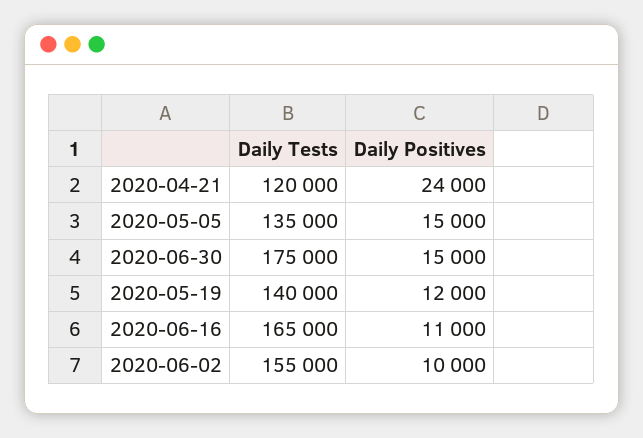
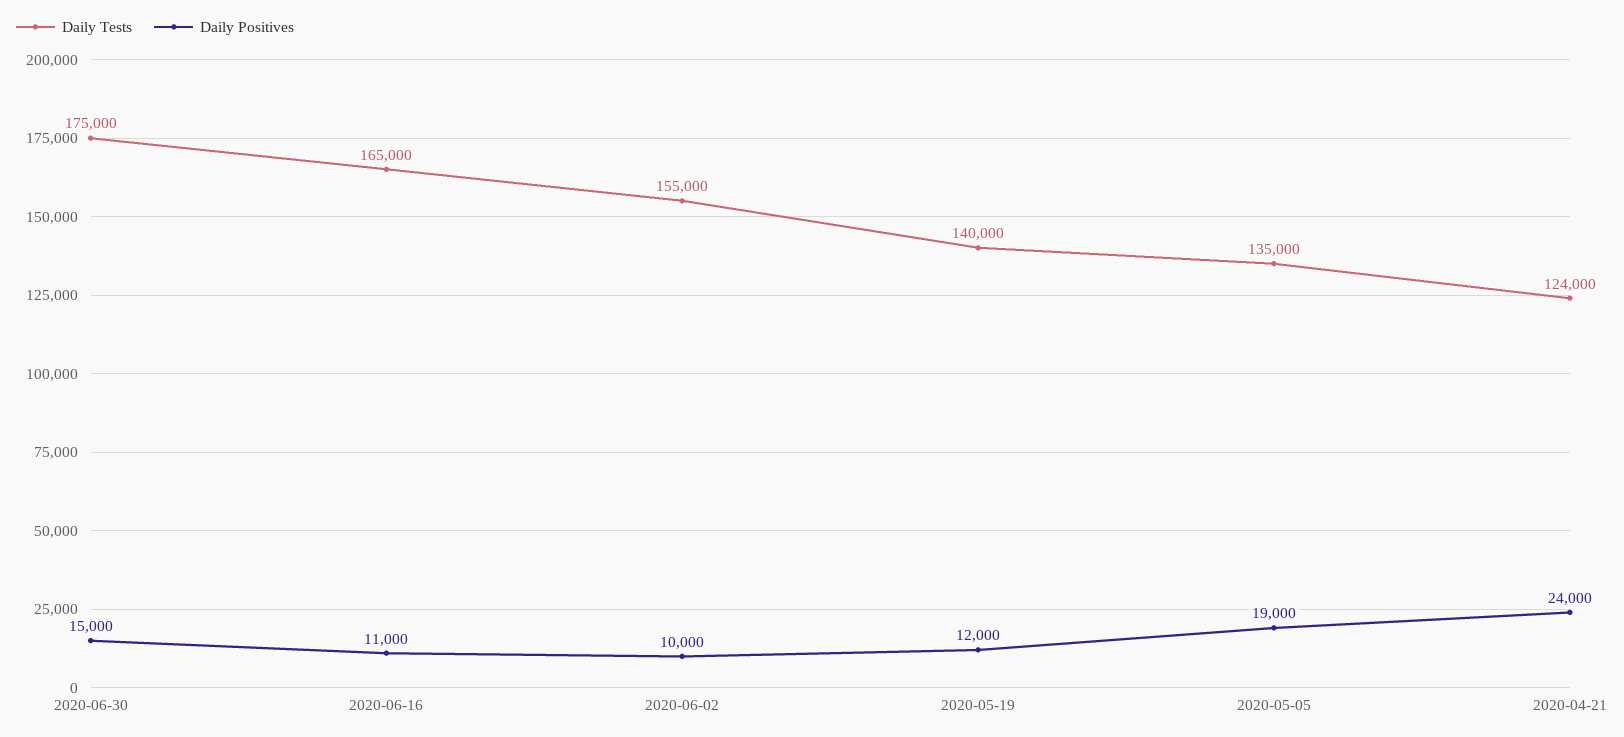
  {
    "Daily Tests": {
-     "2020-04-21": 120000,
+     "2020-04-21": 124000,
      "2020-05-05": 135000,
      "2020-06-30": 175000,
      "2020-05-19": 140000,
      "2020-06-16": 165000,
      "2020-06-02": 155000
    },
    "Daily Positives": {
      "2020-04-21": 24000,
-     "2020-05-05": 15000,
+     "2020-05-05": 19000,
      "2020-06-30": 15000,
      "2020-05-19": 12000,
      "2020-06-16": 11000,
      "2020-06-02": 10000
    }
  }

